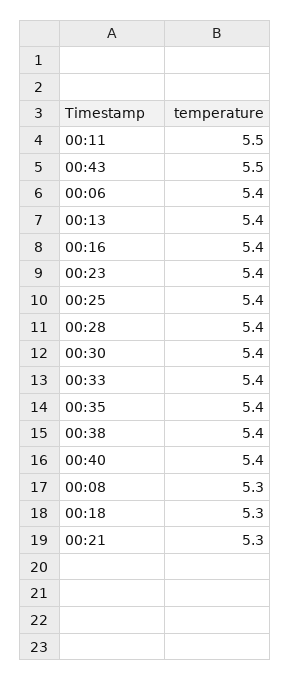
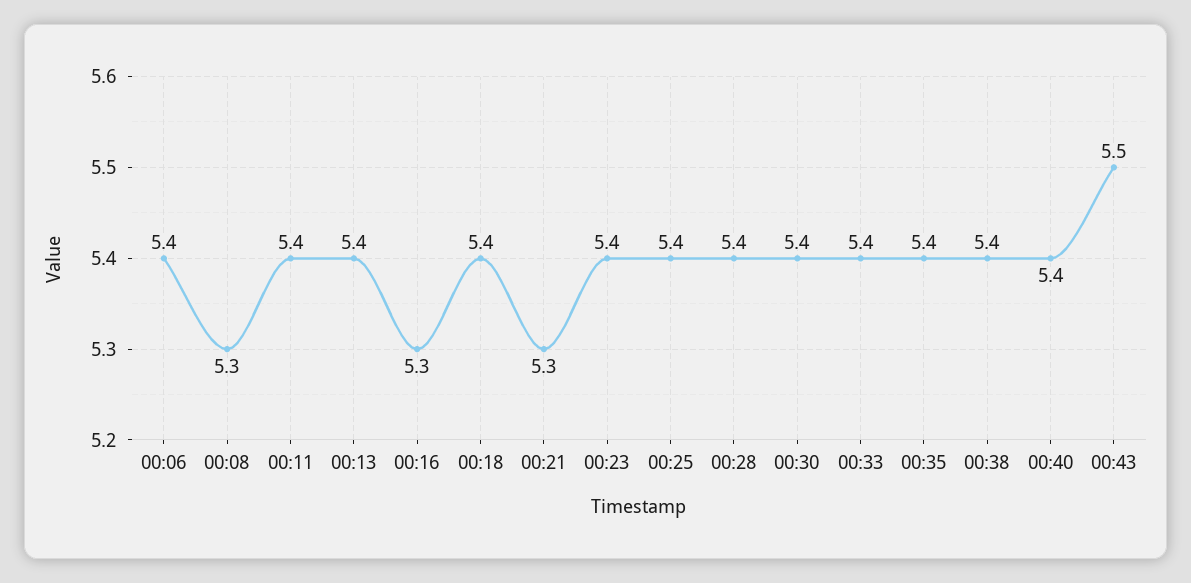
  {
-   "00:11": 5.5,
+   "00:11": 5.4,
    "00:43": 5.5,
    "00:06": 5.4,
    "00:13": 5.4,
-   "00:16": 5.4,
+   "00:16": 5.3,
    "00:23": 5.4,
    "00:25": 5.4,
    "00:28": 5.4,
    "00:30": 5.4,
    "00:33": 5.4,
    "00:35": 5.4,
    "00:38": 5.4,
    "00:40": 5.4,
    "00:08": 5.3,
-   "00:18": 5.3,
+   "00:18": 5.4,
    "00:21": 5.3
  }

